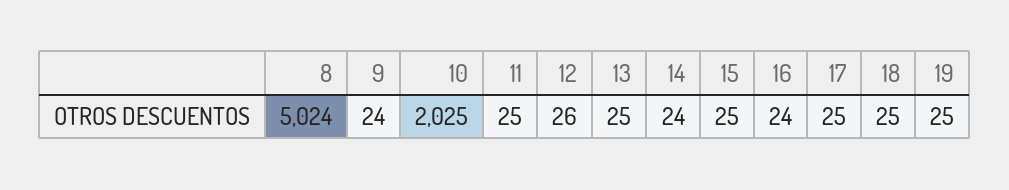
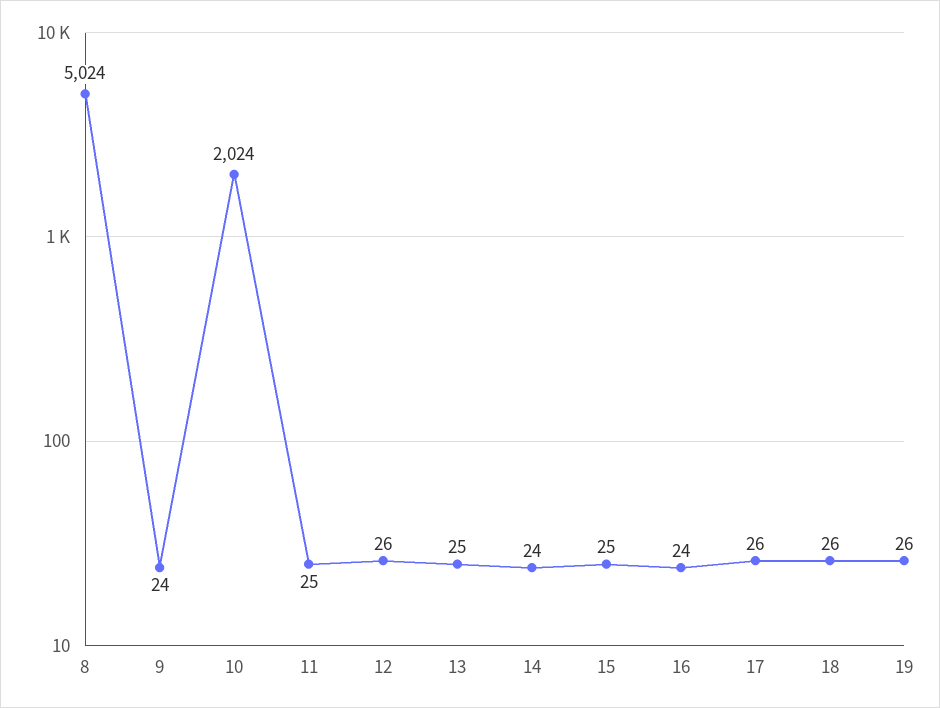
  {
    "8": 5024,
    "9": 24,
-   "10": 2025,
+   "10": 2024,
    "11": 25,
    "12": 26,
    "13": 25,
    "14": 24,
    "15": 25,
    "16": 24,
-   "17": 25,
+   "17": 26,
-   "18": 25,
+   "18": 26,
-   "19": 25
+   "19": 26
  }

